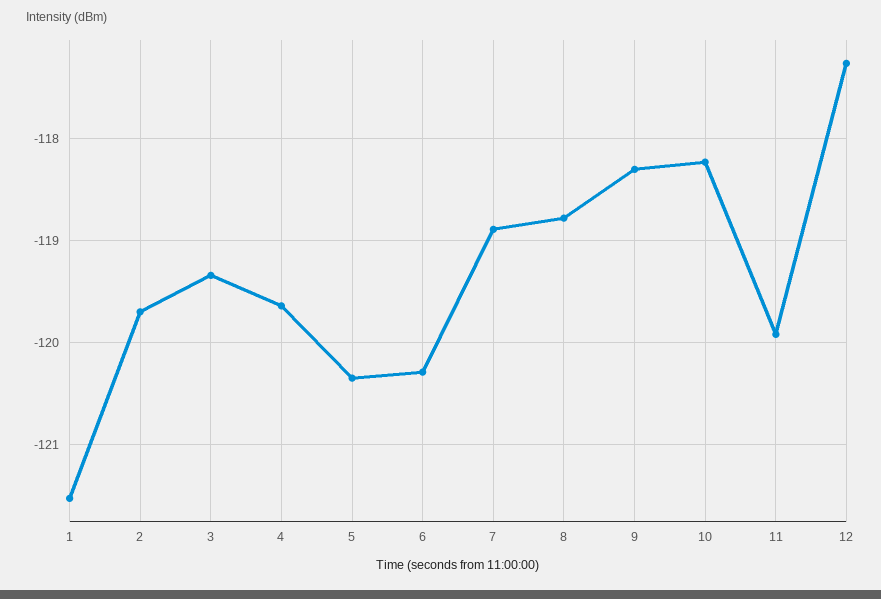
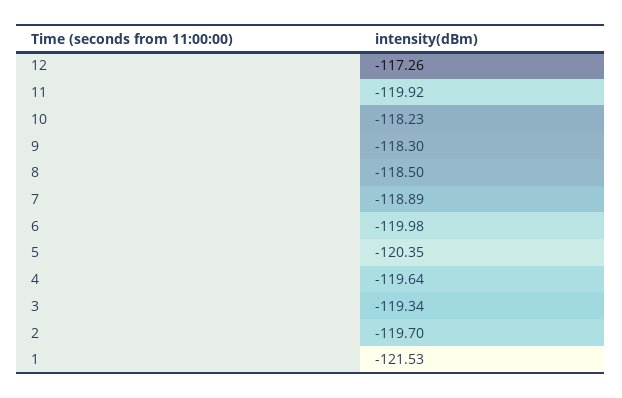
  {
    "1": -121.53,
    "2": -119.7,
    "3": -119.34,
    "4": -119.64,
    "5": -120.35,
-   "6": -120.3,
+   "6": -119.98,
    "7": -118.89,
-   "8": -118.8,
+   "8": -118.5,
    "9": -118.3,
    "10": -118.23,
    "11": -119.92,
    "12": -117.26
  }

